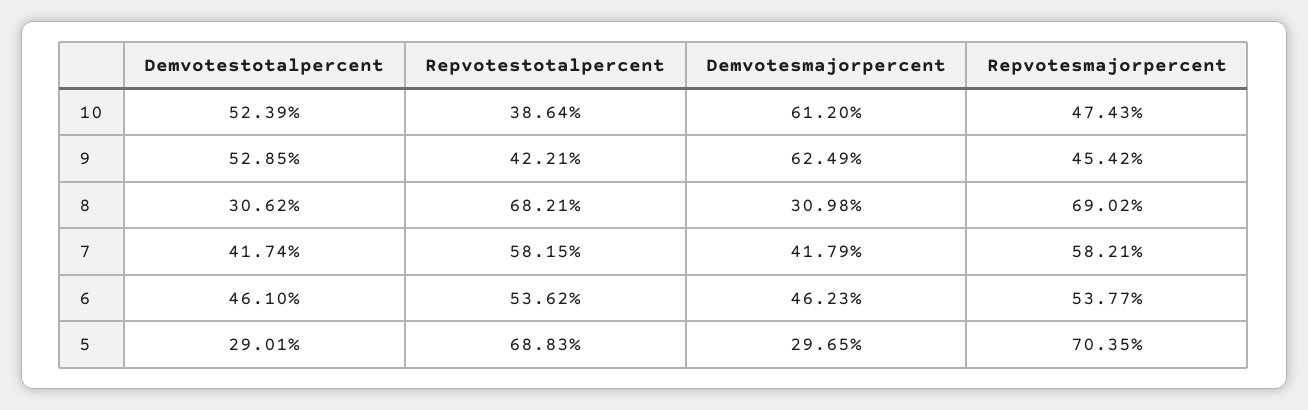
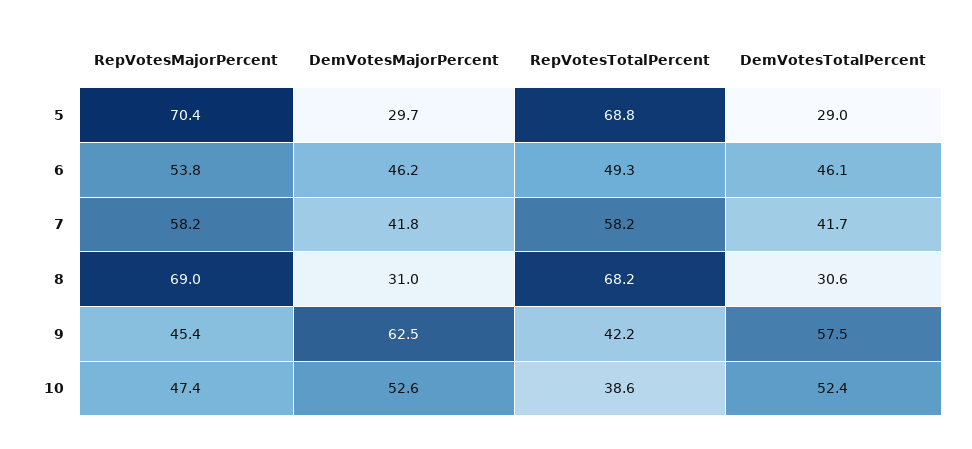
  {
    "Demvotestotalpercent": {
      "10": 52.39,
-     "9": 52.85,
+     "9": 57.5,
      "8": 30.62,
      "7": 41.74,
      "6": 46.1,
      "5": 29.01
    },
    "Repvotestotalpercent": {
      "10": 38.64,
      "9": 42.21,
      "8": 68.21,
      "7": 58.15,
-     "6": 53.62,
+     "6": 49.3,
      "5": 68.83
    },
    "Demvotesmajorpercent": {
-     "10": 61.2,
+     "10": 52.6,
      "9": 62.49,
      "8": 30.98,
      "7": 41.79,
      "6": 46.23,
      "5": 29.65
    },
    "Repvotesmajorpercent": {
      "10": 47.43,
      "9": 45.42,
      "8": 69.02,
      "7": 58.21,
      "6": 53.77,
      "5": 70.35
    }
  }

